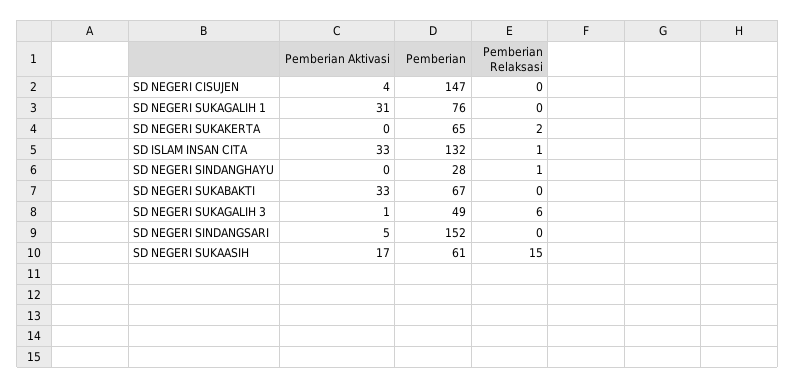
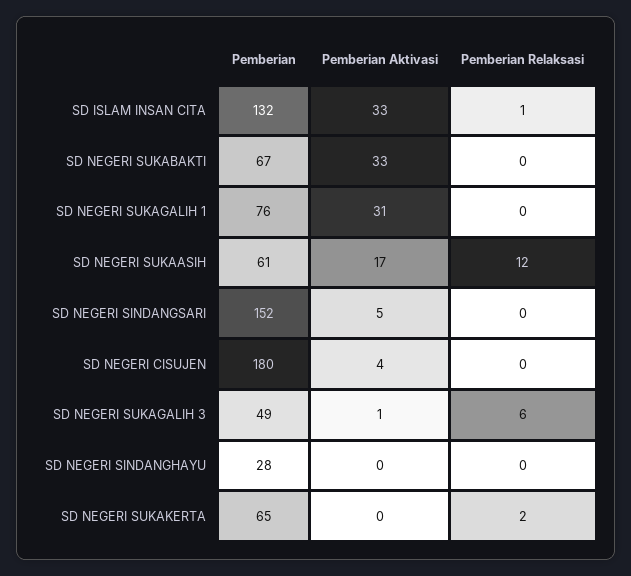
  {
    "Pemberian Aktivasi": {
      "SD NEGERI CISUJEN": 4,
      "SD NEGERI SUKAGALIH 1": 31,
      "SD NEGERI SUKAKERTA": 0,
      "SD ISLAM INSAN CITA": 33,
      "SD NEGERI SINDANGHAYU": 0,
      "SD NEGERI SUKABAKTI": 33,
      "SD NEGERI SUKAGALIH 3": 1,
      "SD NEGERI SINDANGSARI": 5,
      "SD NEGERI SUKAASIH": 17
    },
    "Pemberian": {
-     "SD NEGERI CISUJEN": 147,
+     "SD NEGERI CISUJEN": 180,
      "SD NEGERI SUKAGALIH 1": 76,
      "SD NEGERI SUKAKERTA": 65,
      "SD ISLAM INSAN CITA": 132,
      "SD NEGERI SINDANGHAYU": 28,
      "SD NEGERI SUKABAKTI": 67,
      "SD NEGERI SUKAGALIH 3": 49,
      "SD NEGERI SINDANGSARI": 152,
      "SD NEGERI SUKAASIH": 61
    },
    "Pemberian Relaksasi": {
      "SD NEGERI CISUJEN": 0,
      "SD NEGERI SUKAGALIH 1": 0,
      "SD NEGERI SUKAKERTA": 2,
      "SD ISLAM INSAN CITA": 1,
-     "SD NEGERI SINDANGHAYU": 1,
+     "SD NEGERI SINDANGHAYU": 0,
      "SD NEGERI SUKABAKTI": 0,
      "SD NEGERI SUKAGALIH 3": 6,
      "SD NEGERI SINDANGSARI": 0,
-     "SD NEGERI SUKAASIH": 15
+     "SD NEGERI SUKAASIH": 12
    }
  }

